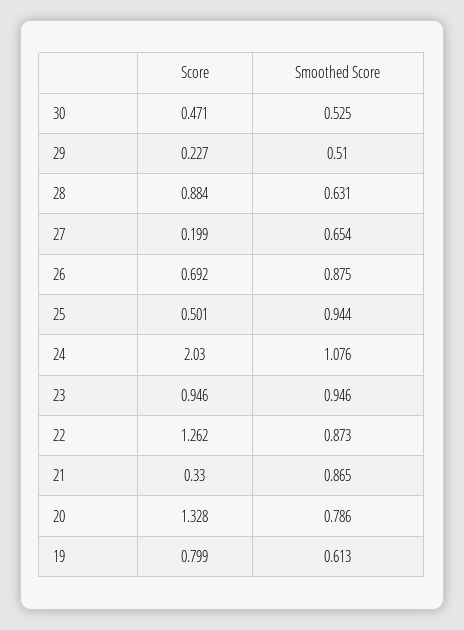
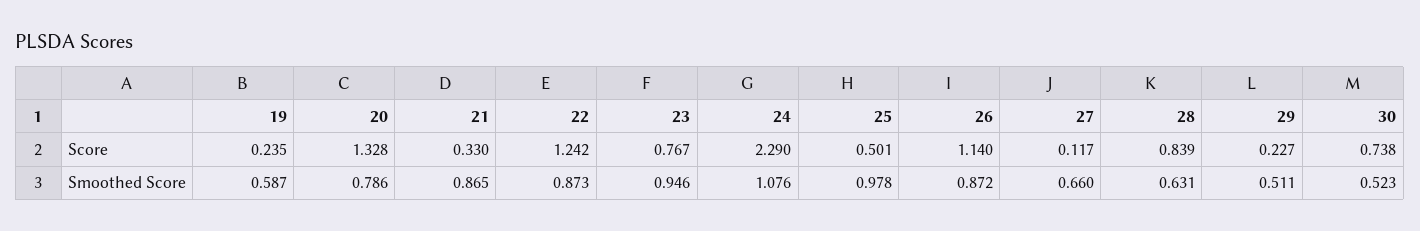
  {
    "Score": {
-     "30": 0.471,
+     "30": 0.738,
      "29": 0.227,
-     "28": 0.884,
+     "28": 0.839,
-     "27": 0.199,
+     "27": 0.117,
-     "26": 0.692,
+     "26": 1.14,
      "25": 0.501,
-     "24": 2.03,
+     "24": 2.29,
-     "23": 0.946,
+     "23": 0.767,
-     "22": 1.262,
+     "22": 1.242,
      "21": 0.33,
      "20": 1.328,
-     "19": 0.799
+     "19": 0.235
    },
    "Smoothed Score": {
-     "30": 0.525,
+     "30": 0.523,
-     "29": 0.51,
+     "29": 0.511,
      "28": 0.631,
-     "27": 0.654,
+     "27": 0.66,
-     "26": 0.875,
+     "26": 0.872,
-     "25": 0.944,
+     "25": 0.978,
      "24": 1.076,
      "23": 0.946,
      "22": 0.873,
      "21": 0.865,
      "20": 0.786,
-     "19": 0.613
+     "19": 0.587
    }
  }

